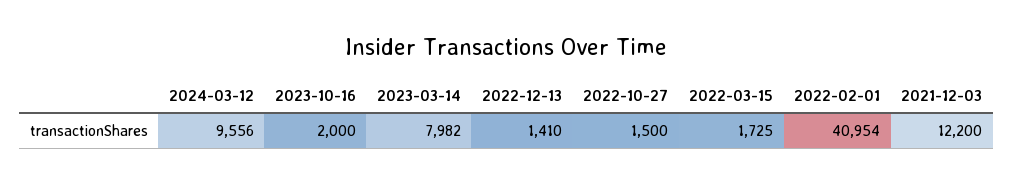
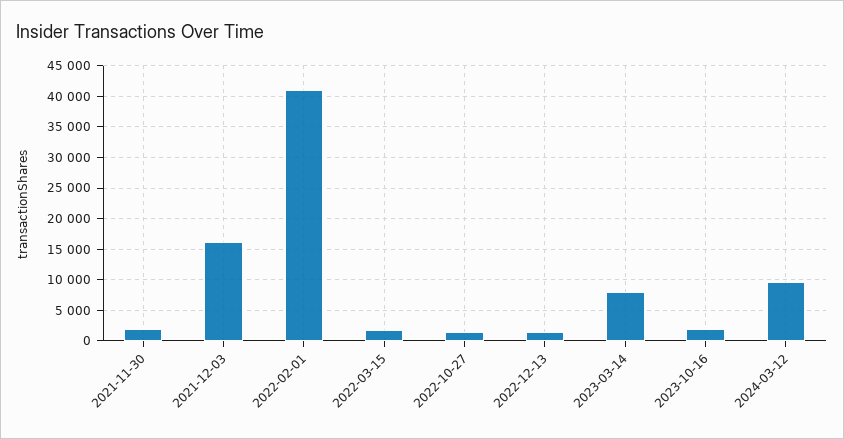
  {
    "2024-03-12": 9556,
    "2023-10-16": 2000,
    "2023-03-14": 7982,
    "2022-12-13": 1410,
    "2022-10-27": 1500,
    "2022-03-15": 1725,
    "2022-02-01": 40954,
-   "2021-12-03": 12200
+   "2021-12-03": 16000,
+   "2021-11-30": 2000
  }

